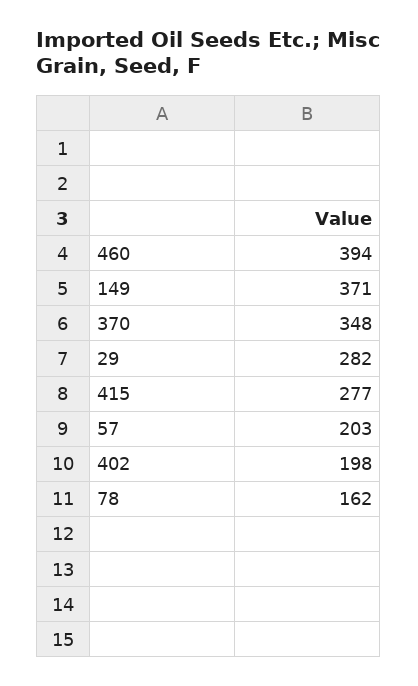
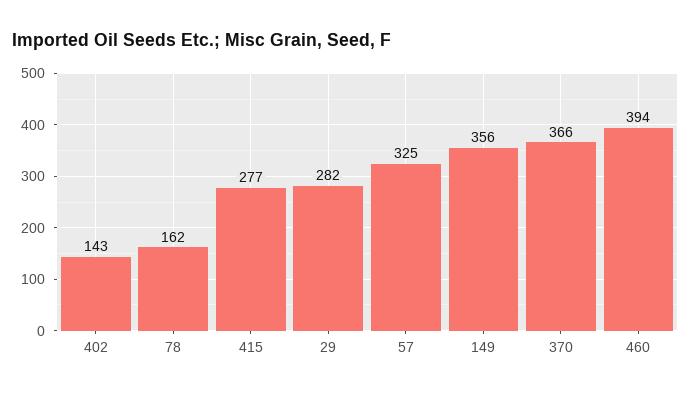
  {
    "460": 394,
-   "149": 371,
+   "149": 356,
-   "370": 348,
+   "370": 366,
    "29": 282,
    "415": 277,
-   "57": 203,
+   "57": 325,
-   "402": 198,
+   "402": 143,
    "78": 162
  }

